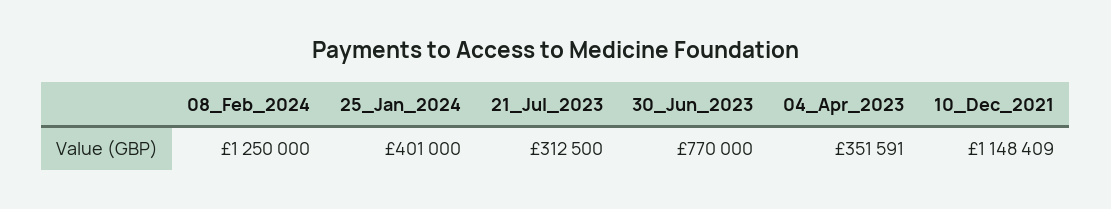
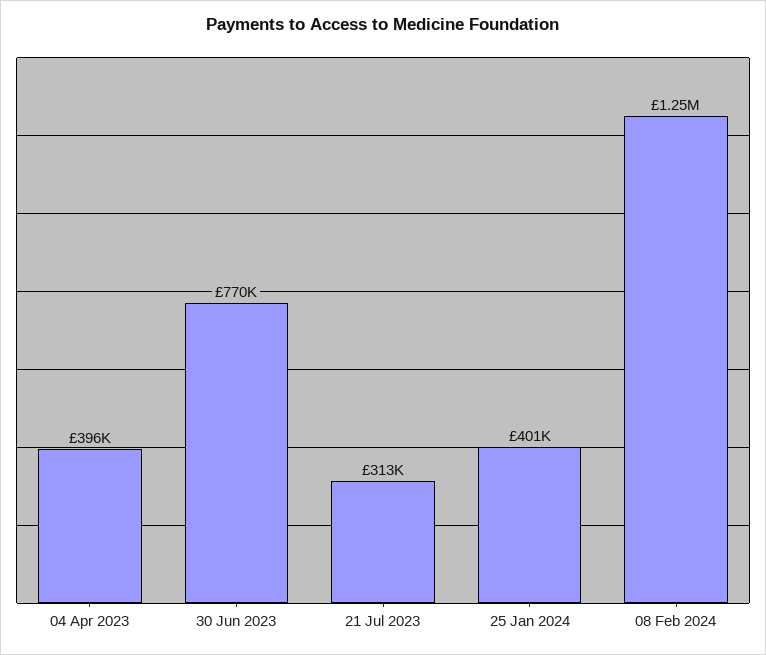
  {
    "08_Feb_2024": 1250000,
    "25_Jan_2024": 401000,
    "21_Jul_2023": 312500,
    "30_Jun_2023": 770000,
-   "04_Apr_2023": 351591,
+   "04_Apr_2023": 396000
-   "10_Dec_2021": 1148409
  }

